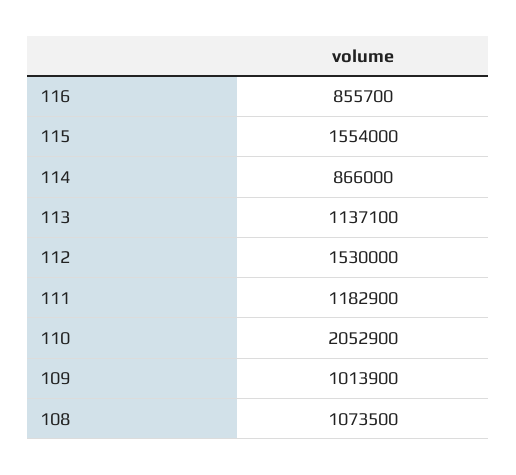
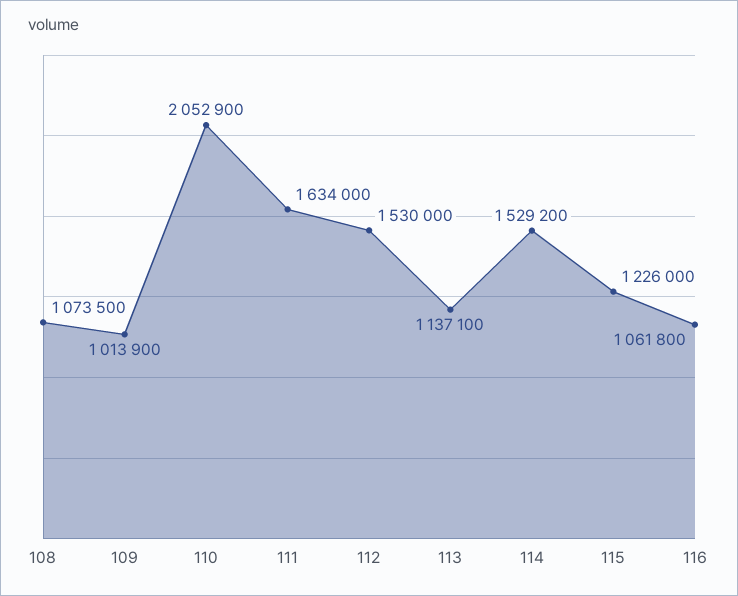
  {
-   "116": 855700,
+   "116": 1061800,
-   "115": 1554000,
+   "115": 1226000,
-   "114": 866000,
+   "114": 1529200,
    "113": 1137100,
    "112": 1530000,
-   "111": 1182900,
+   "111": 1634000,
    "110": 2052900,
    "109": 1013900,
    "108": 1073500
  }

